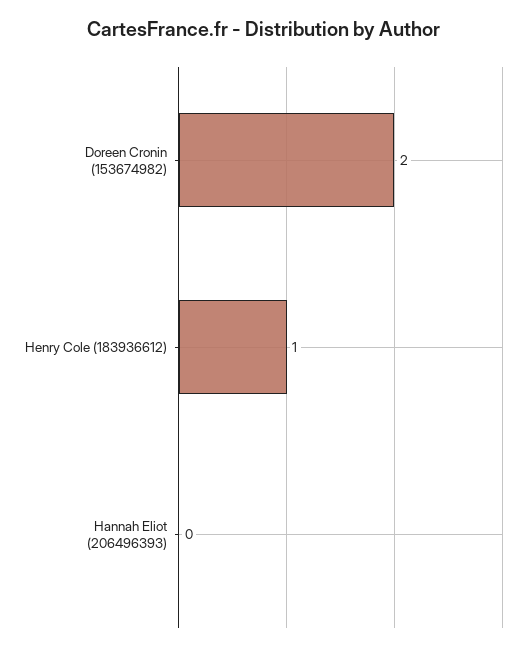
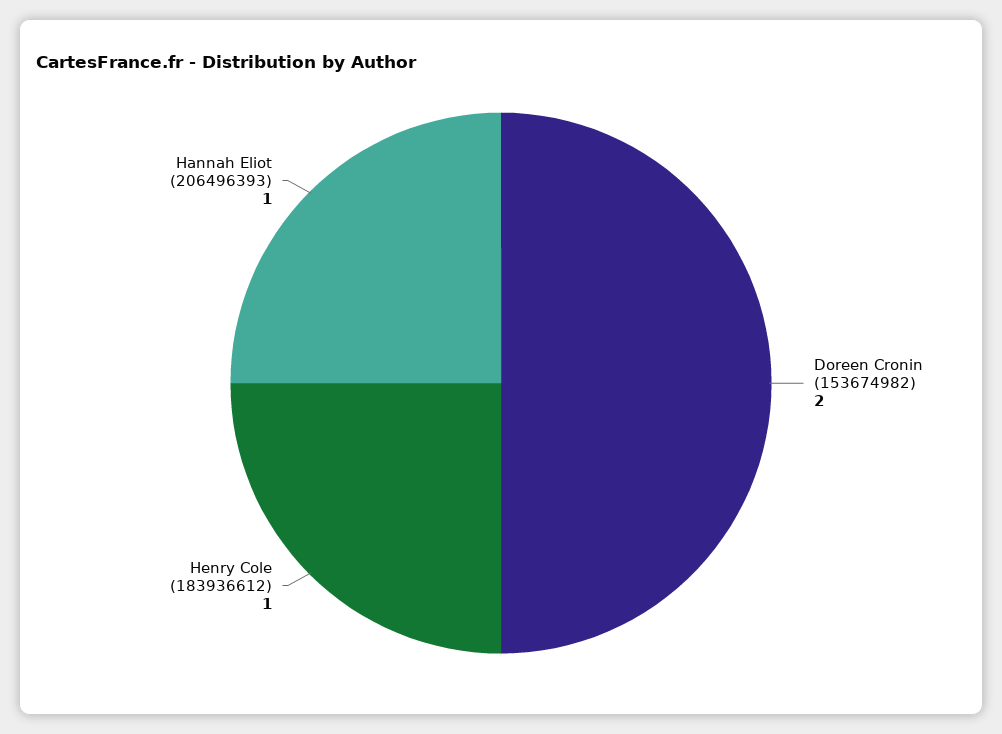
  {
    "Doreen Cronin (153674982)": 2,
    "Henry Cole (183936612)": 1,
-   "Hannah Eliot (206496393)": 0
+   "Hannah Eliot (206496393)": 1
  }

